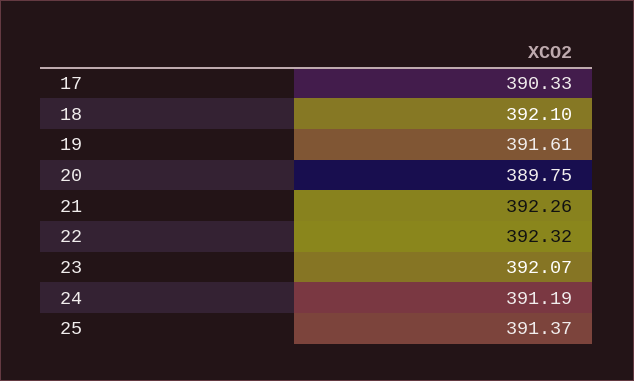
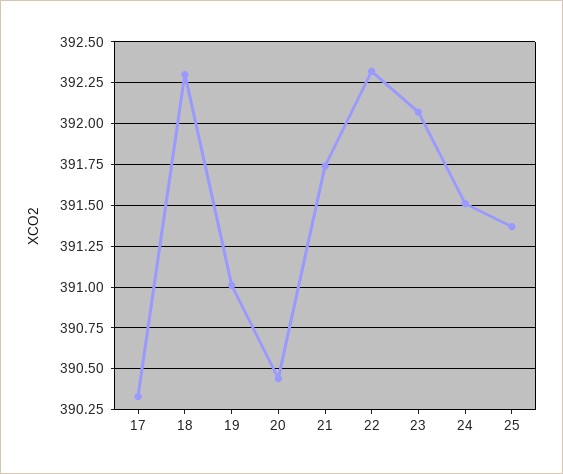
  {
    "17": 390.33,
-   "18": 392.1,
+   "18": 392.3,
-   "19": 391.61,
+   "19": 391,
-   "20": 389.75,
+   "20": 390.45,
-   "21": 392.26,
+   "21": 391.75,
    "22": 392.32,
    "23": 392.07,
-   "24": 391.19,
+   "24": 391.5,
    "25": 391.37
  }

